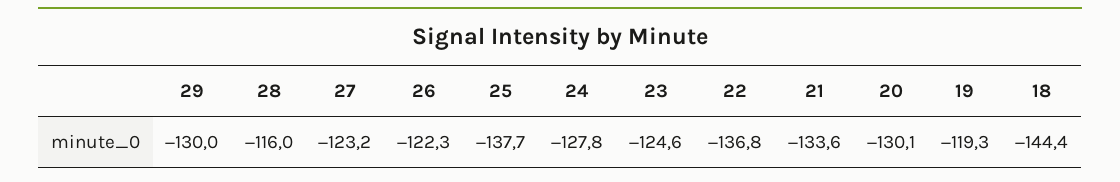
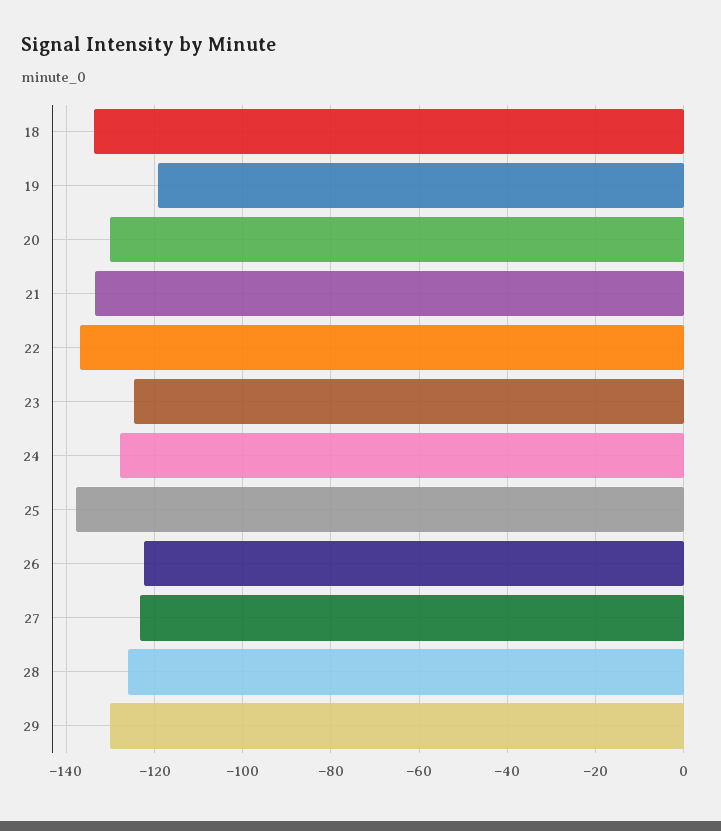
  {
    "29": -130,
-   "28": -116,
+   "28": -126,
    "27": -123.2,
    "26": -122.3,
    "25": -137.7,
    "24": -127.8,
    "23": -124.6,
    "22": -136.8,
    "21": -133.6,
    "20": -130.1,
    "19": -119.3,
-   "18": -144.4
+   "18": -134
  }

